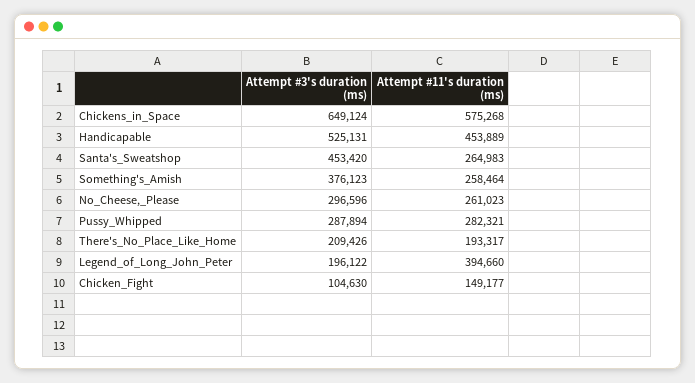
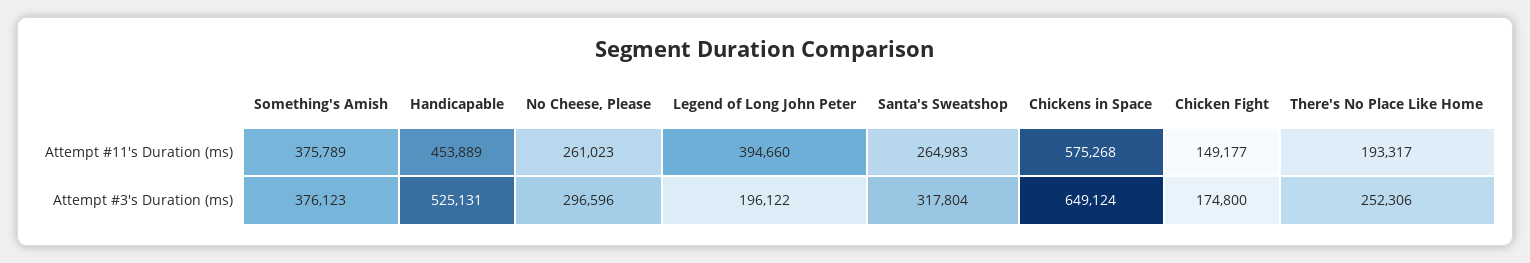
  {
    "Attempt #3's duration (ms)": {
      "Chickens_in_Space": 649124,
      "Handicapable": 525131,
-     "Santa's_Sweatshop": 453420,
+     "Santa's_Sweatshop": 317804,
      "Something's_Amish": 376123,
      "No_Cheese,_Please": 296596,
-     "Pussy_Whipped": 287894,
-     "There's_No_Place_Like_Home": 209426,
+     "There's_No_Place_Like_Home": 252306,
      "Legend_of_Long_John_Peter": 196122,
-     "Chicken_Fight": 104630
+     "Chicken_Fight": 174800
    },
    "Attempt #11's duration (ms)": {
      "Chickens_in_Space": 575268,
      "Handicapable": 453889,
      "Santa's_Sweatshop": 264983,
-     "Something's_Amish": 258464,
+     "Something's_Amish": 375789,
      "No_Cheese,_Please": 261023,
-     "Pussy_Whipped": 282321,
      "There's_No_Place_Like_Home": 193317,
      "Legend_of_Long_John_Peter": 394660,
      "Chicken_Fight": 149177
    }
  }

